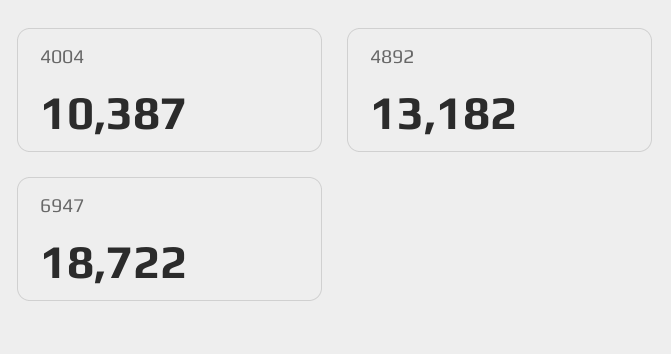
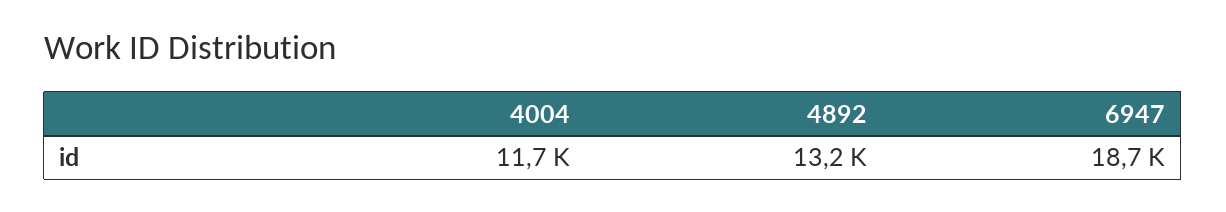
  {
-   "4004": 10387,
+   "4004": 11700,
    "4892": 13182,
    "6947": 18722
  }

